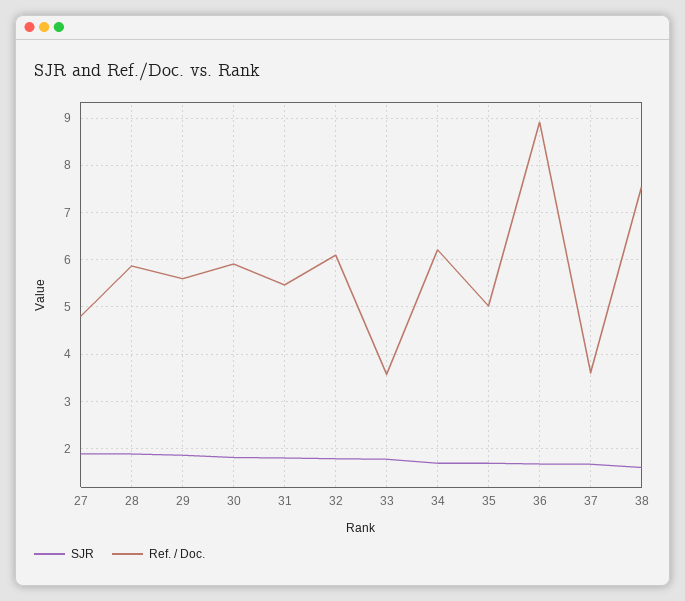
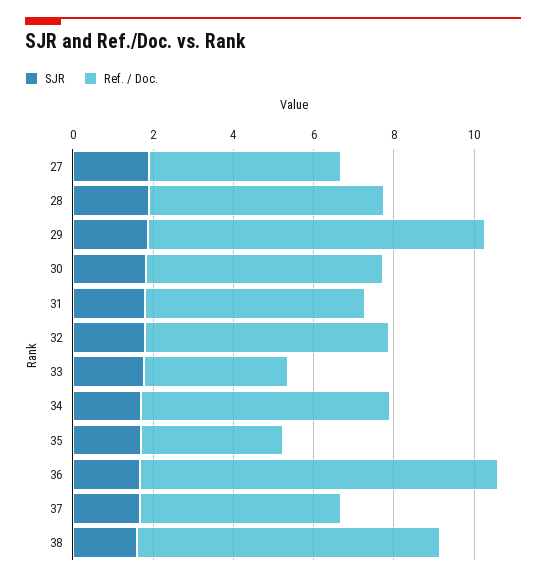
  {
    "SJR": {
      "27": 1.8,
      "28": 1.8,
      "29": 1.8,
      "30": 1.8,
      "31": 1.8,
      "32": 1.8,
      "33": 1.8,
      "34": 1.6,
      "35": 1.6,
      "36": 1.6,
      "37": 1.6,
      "38": 1.6
    },
    "Ref. / Doc.": {
      "27": 4.8,
      "28": 5.8,
-     "29": 5.6,
+     "29": 8.5,
      "30": 6,
      "31": 5.4,
      "32": 6.2,
      "33": 3.6,
      "34": 6.2,
-     "35": 5,
+     "35": 3.5,
      "36": 9,
-     "37": 3.6,
+     "37": 5,
      "38": 7.6
    }
  }

